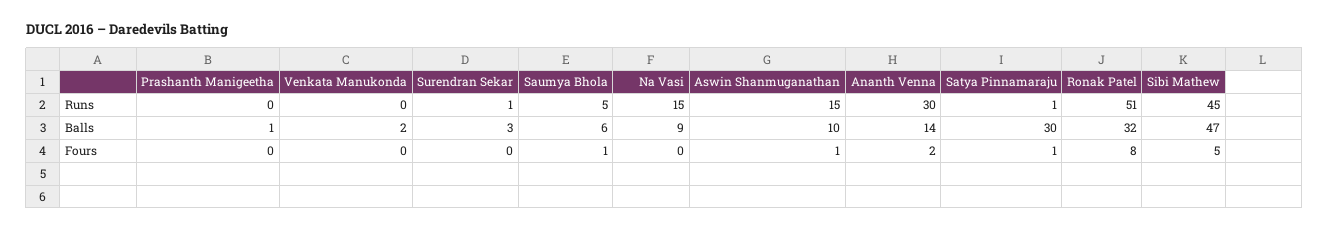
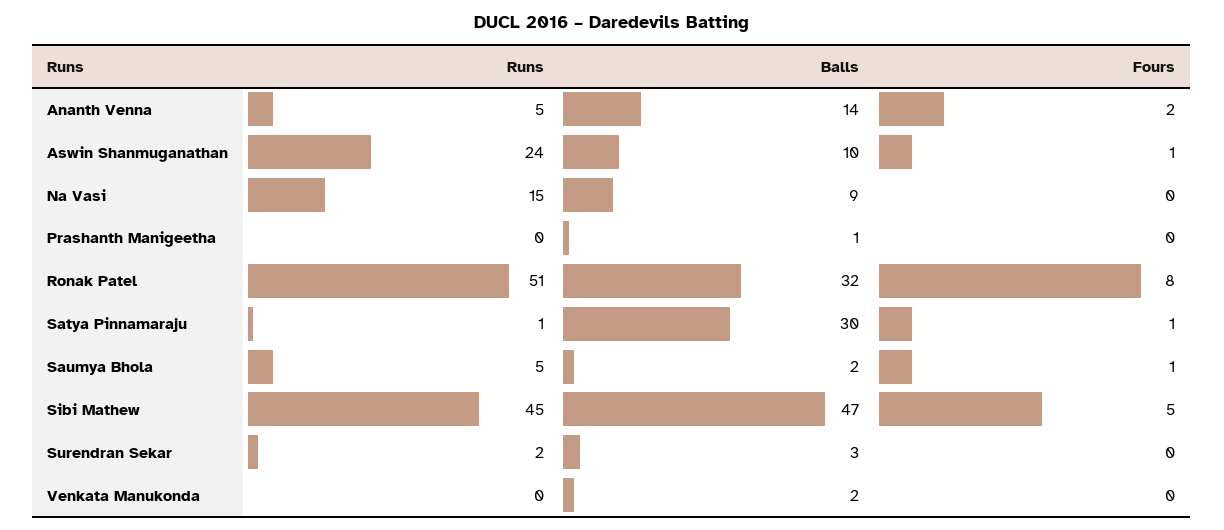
  {
    "Prashanth Manigeetha": {
      "Runs": 0,
      "Balls": 1,
      "Fours": 0
    },
    "Venkata Manukonda": {
      "Runs": 0,
      "Balls": 2,
      "Fours": 0
    },
    "Surendran Sekar": {
-     "Runs": 1,
+     "Runs": 2,
      "Balls": 3,
      "Fours": 0
    },
    "Saumya Bhola": {
      "Runs": 5,
-     "Balls": 6,
+     "Balls": 2,
      "Fours": 1
    },
    "Na Vasi": {
      "Runs": 15,
      "Balls": 9,
      "Fours": 0
    },
    "Aswin Shanmuganathan": {
-     "Runs": 15,
+     "Runs": 24,
      "Balls": 10,
      "Fours": 1
    },
    "Ananth Venna": {
-     "Runs": 30,
+     "Runs": 5,
      "Balls": 14,
      "Fours": 2
    },
    "Satya Pinnamaraju": {
      "Runs": 1,
      "Balls": 30,
      "Fours": 1
    },
    "Ronak Patel": {
      "Runs": 51,
      "Balls": 32,
      "Fours": 8
    },
    "Sibi Mathew": {
      "Runs": 45,
      "Balls": 47,
      "Fours": 5
    }
  }

